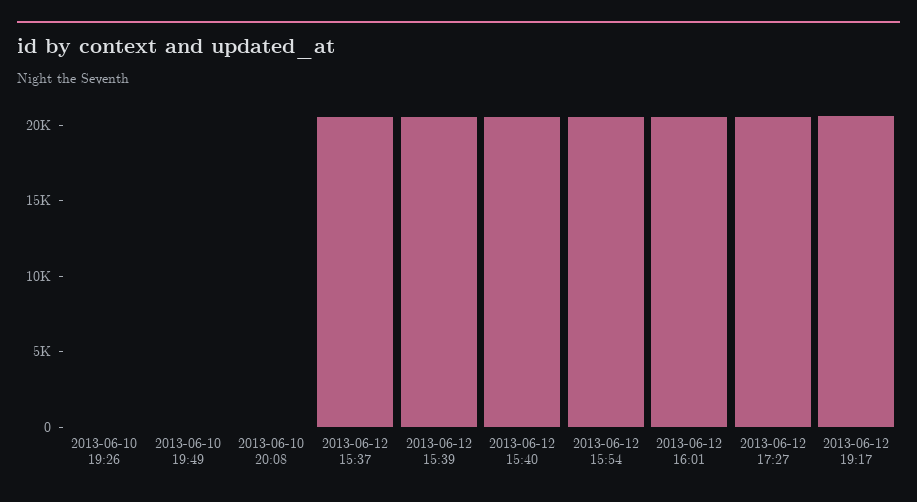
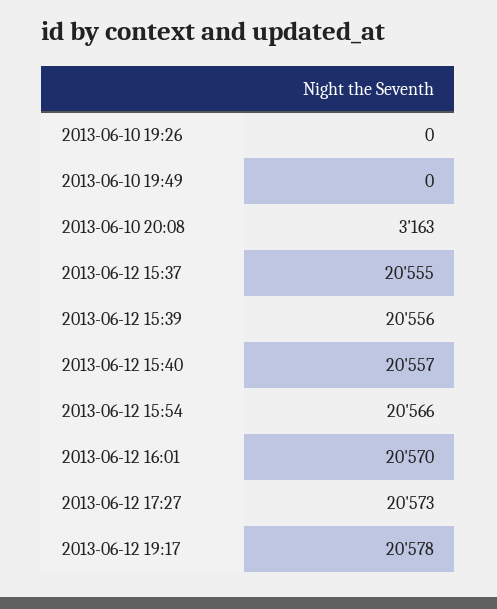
  {
    "2013-06-10 19:26": 0,
    "2013-06-10 19:49": 0,
-   "2013-06-10 20:08": 0,
+   "2013-06-10 20:08": 3163,
    "2013-06-12 15:37": 20555,
    "2013-06-12 15:39": 20556,
    "2013-06-12 15:40": 20557,
    "2013-06-12 15:54": 20566,
    "2013-06-12 16:01": 20570,
    "2013-06-12 17:27": 20573,
    "2013-06-12 19:17": 20578
  }

